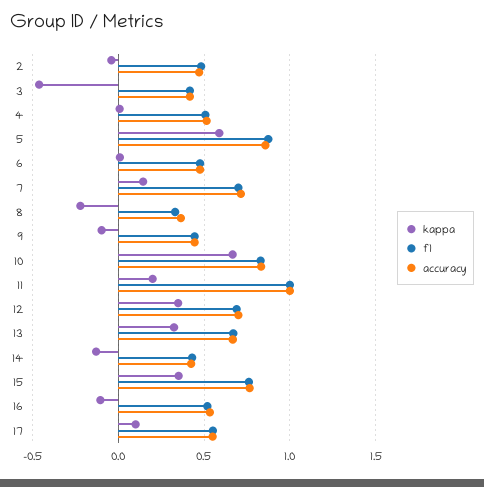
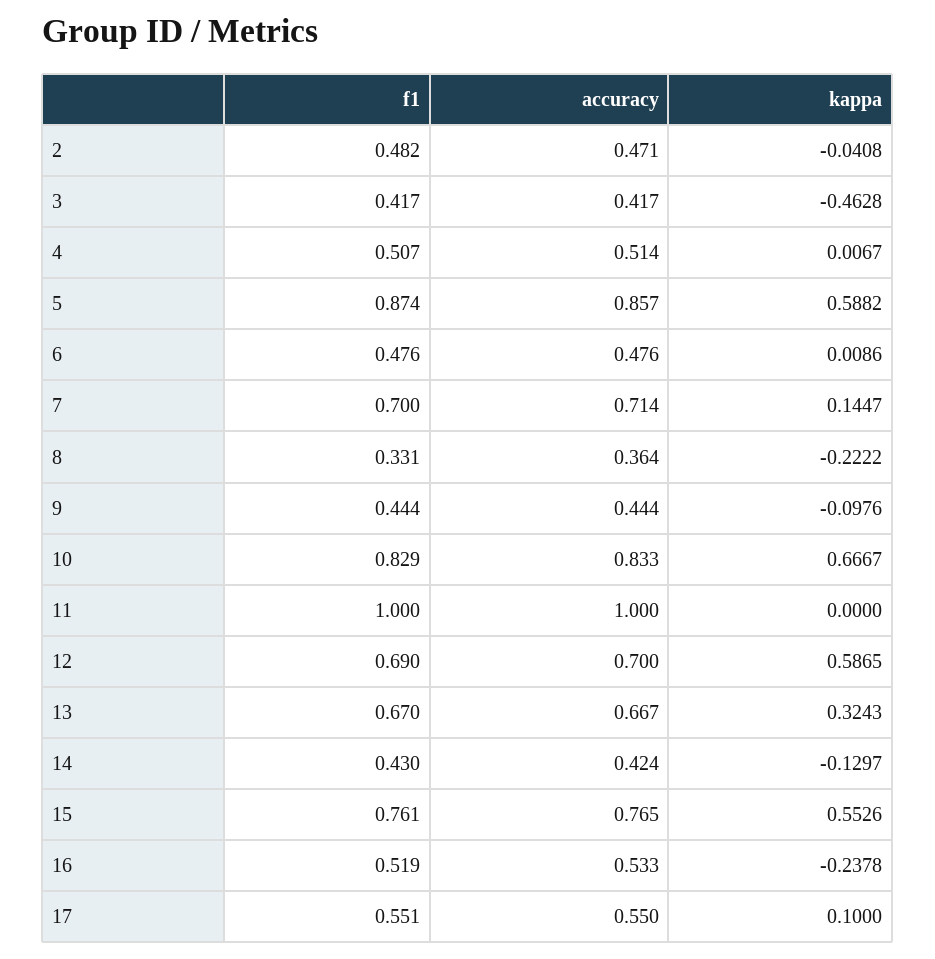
  {
    "kappa": {
      "2": -0.0408,
      "3": -0.4628,
      "4": 0.0067,
      "5": 0.5882,
      "6": 0.0086,
      "7": 0.1447,
      "8": -0.2222,
      "9": -0.0976,
      "10": 0.6667,
-     "11": 0.2,
+     "11": 0,
-     "12": 0.35,
+     "12": 0.5865,
      "13": 0.3243,
      "14": -0.1297,
-     "15": 0.35,
+     "15": 0.5526,
-     "16": -0.1,
+     "16": -0.2378,
      "17": 0.1
    },
    "f1": {
      "2": 0.482,
      "3": 0.417,
      "4": 0.507,
      "5": 0.874,
      "6": 0.476,
      "7": 0.7,
      "8": 0.331,
      "9": 0.444,
      "10": 0.829,
      "11": 1,
      "12": 0.69,
      "13": 0.67,
      "14": 0.43,
      "15": 0.761,
      "16": 0.519,
      "17": 0.551
    },
    "accuracy": {
      "2": 0.471,
      "3": 0.417,
      "4": 0.514,
      "5": 0.857,
      "6": 0.476,
      "7": 0.714,
      "8": 0.364,
      "9": 0.444,
      "10": 0.833,
      "11": 1,
      "12": 0.7,
      "13": 0.667,
      "14": 0.424,
      "15": 0.765,
      "16": 0.533,
      "17": 0.55
    }
  }

